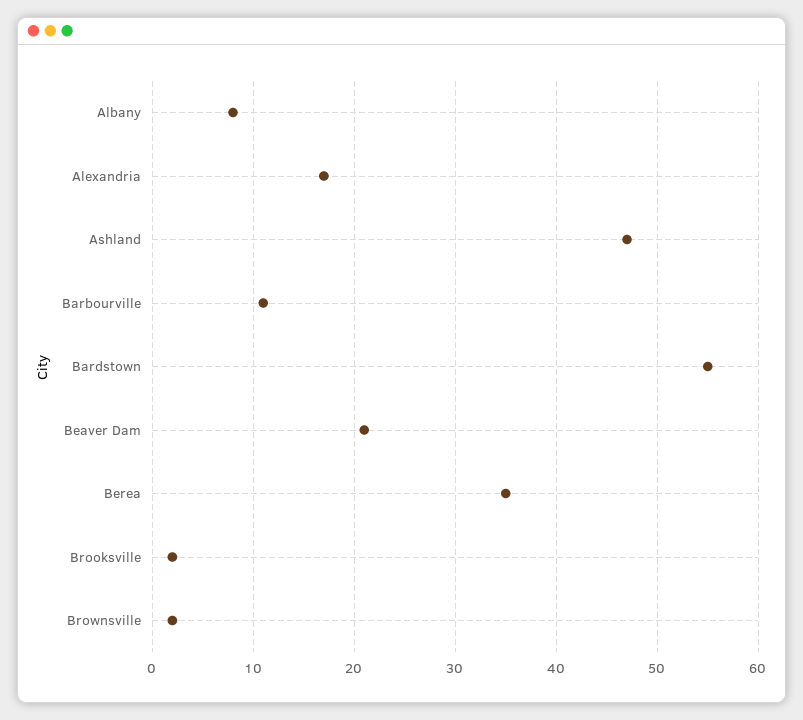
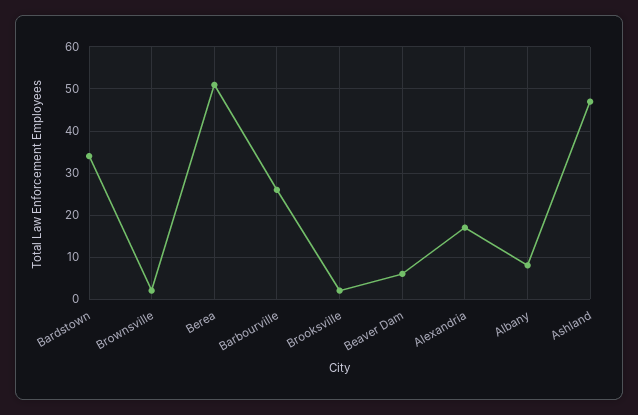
  {
    "Albany": 8,
    "Alexandria": 17,
    "Ashland": 47,
-   "Barbourville": 11,
+   "Barbourville": 25,
-   "Bardstown": 55,
+   "Bardstown": 35,
-   "Beaver Dam": 21,
+   "Beaver Dam": 5,
-   "Berea": 35,
+   "Berea": 50,
    "Brooksville": 2,
    "Brownsville": 2
  }

